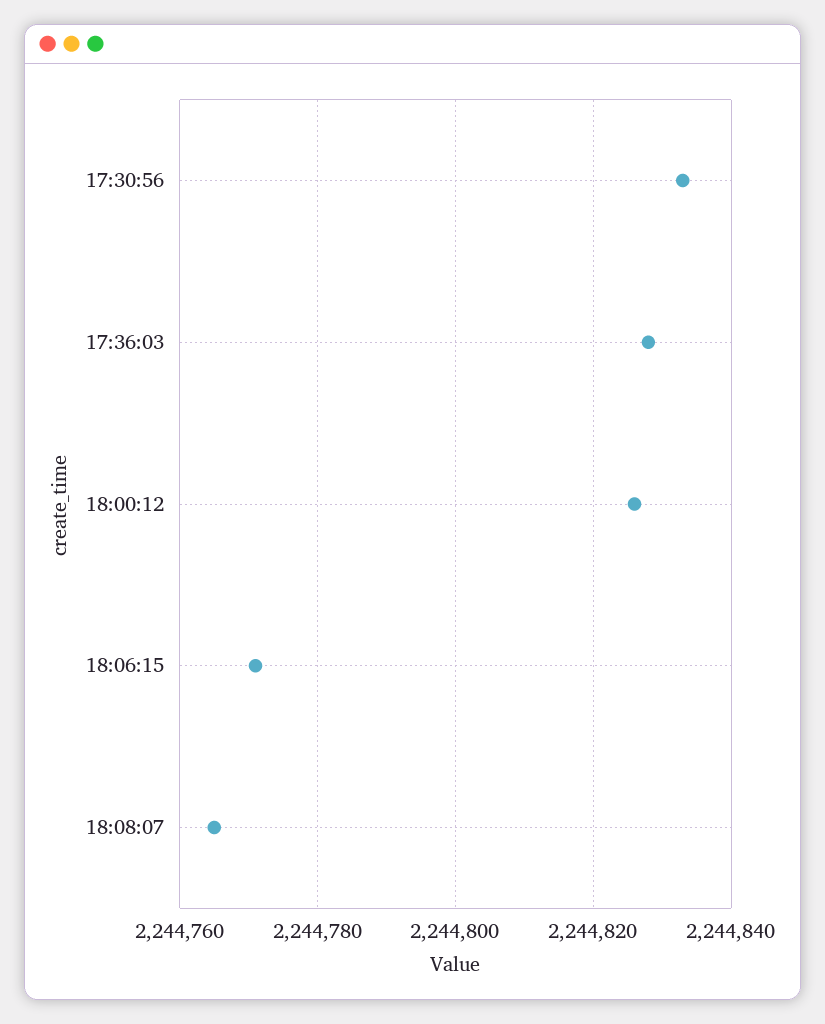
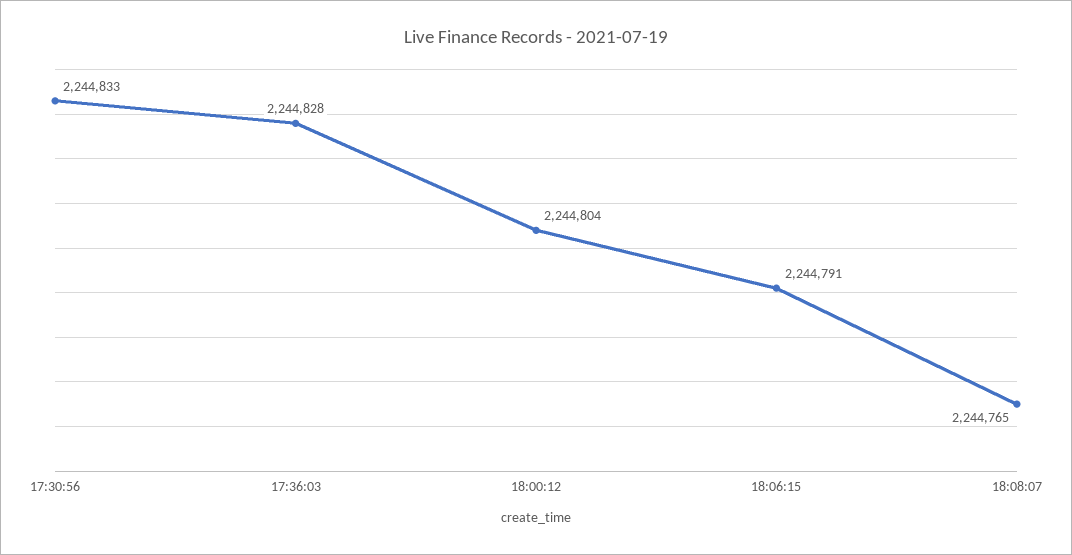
  {
    "17:30:56": 2244833,
    "17:36:03": 2244828,
-   "18:00:12": 2244825,
+   "18:00:12": 2244804,
-   "18:06:15": 2244770,
+   "18:06:15": 2244791,
    "18:08:07": 2244765
  }

